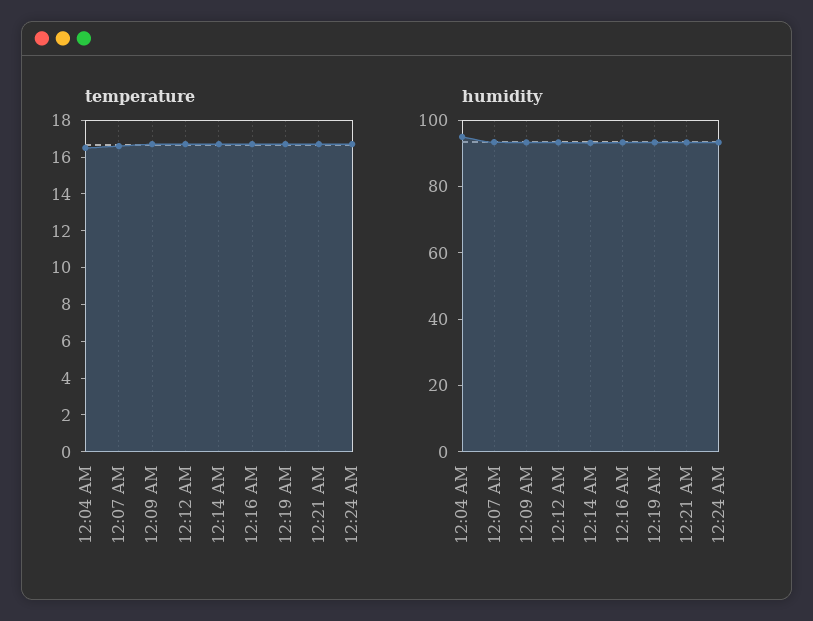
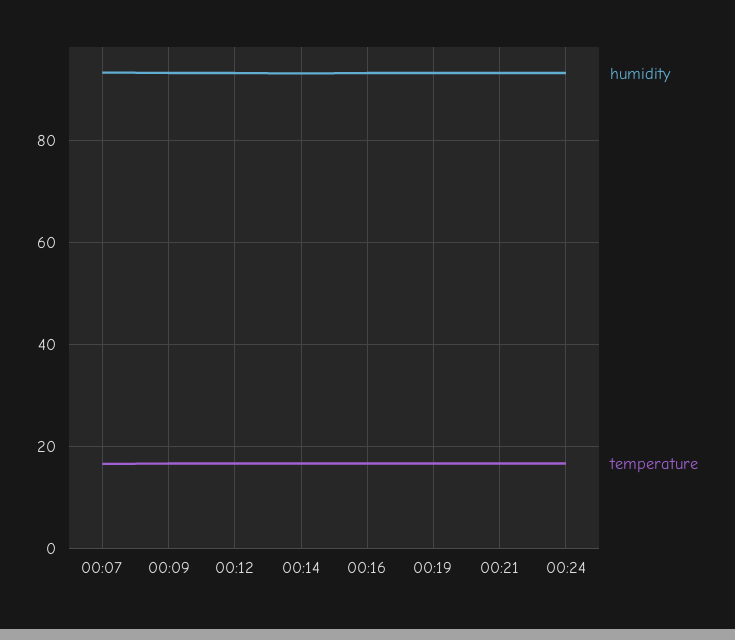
  {
    "temperature": {
-     "12:04 AM": 16.5,
      "12:07 AM": 16.5,
      "12:09 AM": 16.5,
      "12:12 AM": 16.5,
      "12:14 AM": 16.5,
      "12:16 AM": 16.5,
      "12:19 AM": 16.5,
      "12:21 AM": 16.5,
      "12:24 AM": 16.5
    },
    "humidity": {
-     "12:04 AM": 95,
      "12:07 AM": 94,
      "12:09 AM": 94,
      "12:12 AM": 94,
      "12:14 AM": 94,
      "12:16 AM": 94,
      "12:19 AM": 94,
      "12:21 AM": 94,
      "12:24 AM": 94
    }
  }

